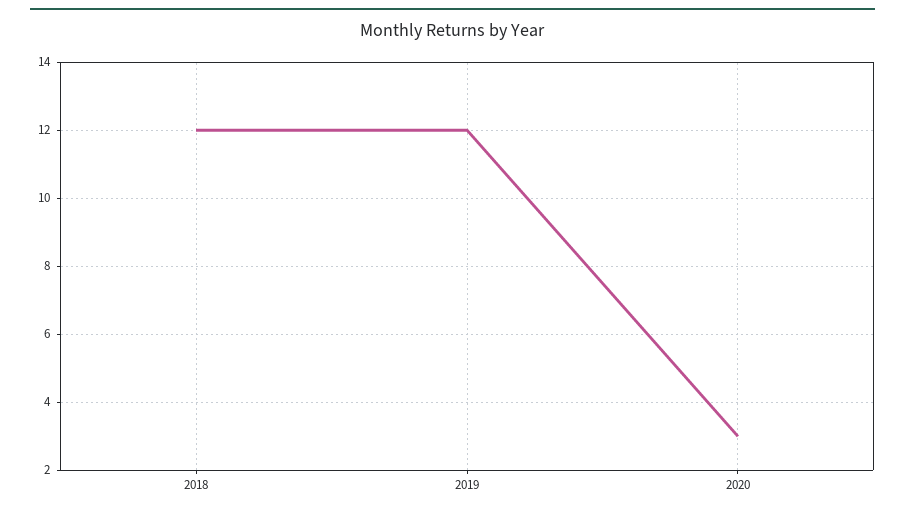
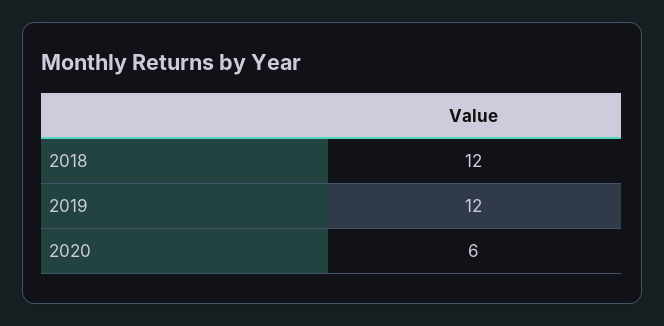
  {
    "2018": 12,
    "2019": 12,
-   "2020": 3
+   "2020": 6
  }

